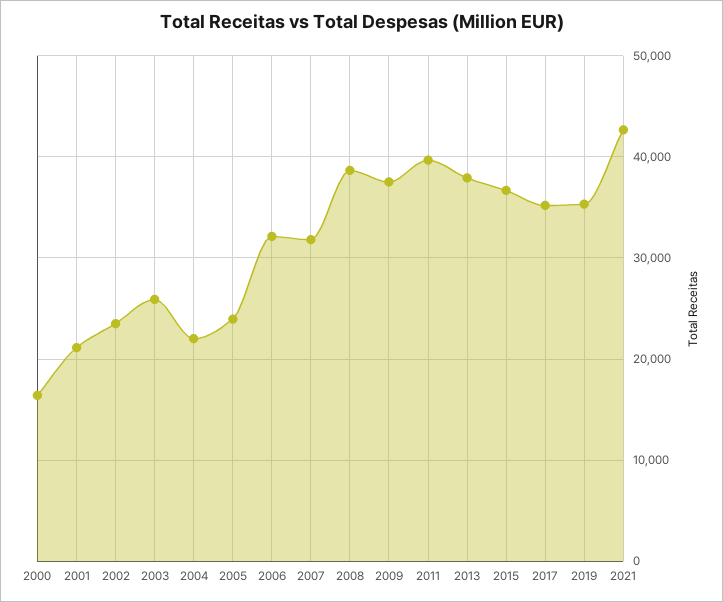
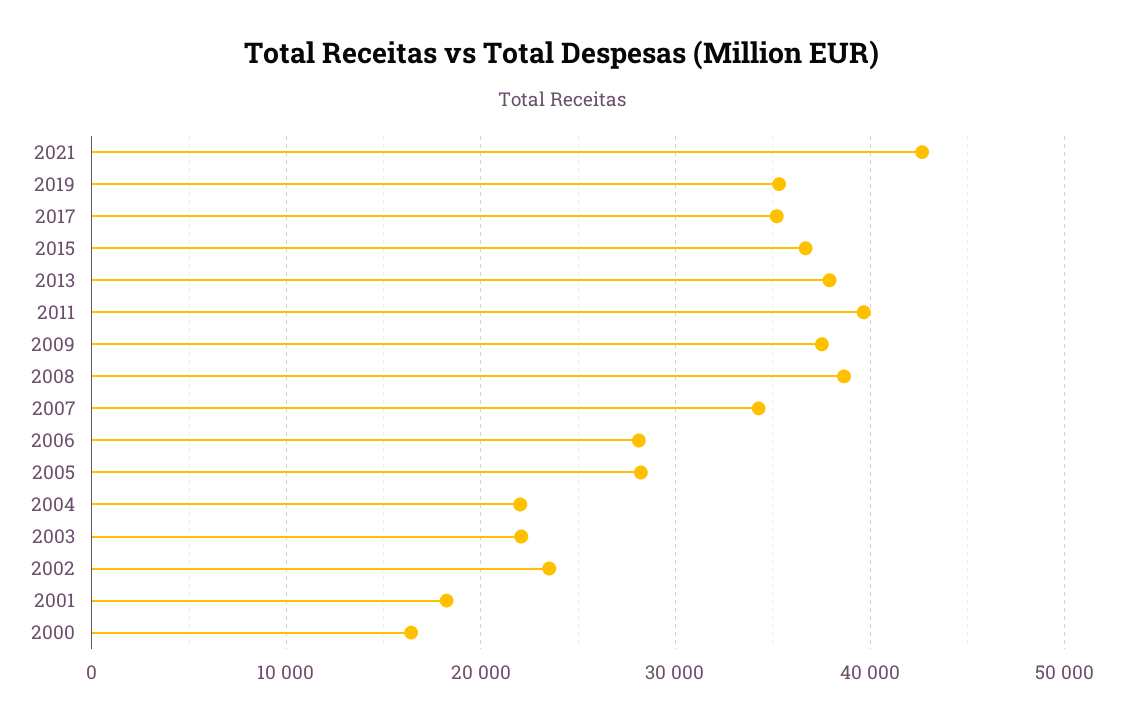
  {
    "2000": 16000,
-   "2001": 21000,
+   "2001": 18000,
    "2002": 24000,
-   "2003": 26000,
+   "2003": 22000,
    "2004": 22000,
-   "2005": 24000,
+   "2005": 28000,
-   "2006": 32000,
+   "2006": 28000,
-   "2007": 32000,
+   "2007": 34000,
    "2008": 39000,
    "2009": 38000,
    "2011": 40000,
    "2013": 38000,
    "2015": 37000,
    "2017": 35000,
    "2019": 35000,
    "2021": 43000
  }

